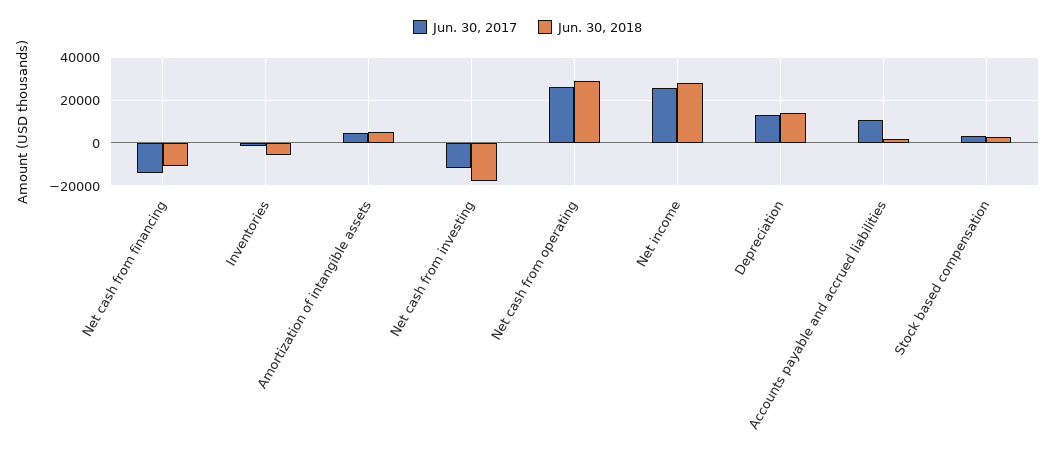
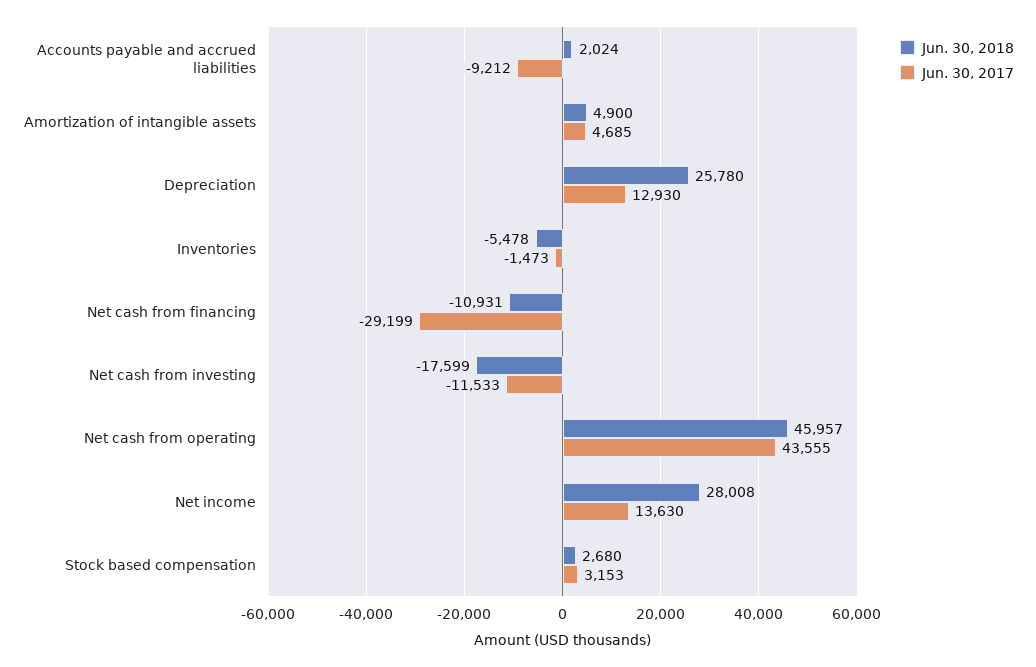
  {
    "Jun. 30, 2017": {
-     "Net cash from financing": -15000,
+     "Net cash from financing": -29199,
      "Inventories": -1473,
      "Amortization of intangible assets": 4685,
      "Net cash from investing": -11533,
-     "Net cash from operating": 25000,
+     "Net cash from operating": 43555,
-     "Net income": 25000,
+     "Net income": 13630,
      "Depreciation": 12930,
-     "Accounts payable and accrued liabilities": 10000,
+     "Accounts payable and accrued liabilities": -9212,
      "Stock based compensation": 3153
    },
    "Jun. 30, 2018": {
      "Net cash from financing": -10931,
      "Inventories": -5478,
      "Amortization of intangible assets": 4900,
      "Net cash from investing": -17599,
-     "Net cash from operating": 30000,
+     "Net cash from operating": 45957,
      "Net income": 28008,
-     "Depreciation": 15000,
+     "Depreciation": 25780,
      "Accounts payable and accrued liabilities": 2024,
      "Stock based compensation": 2680
    }
  }

